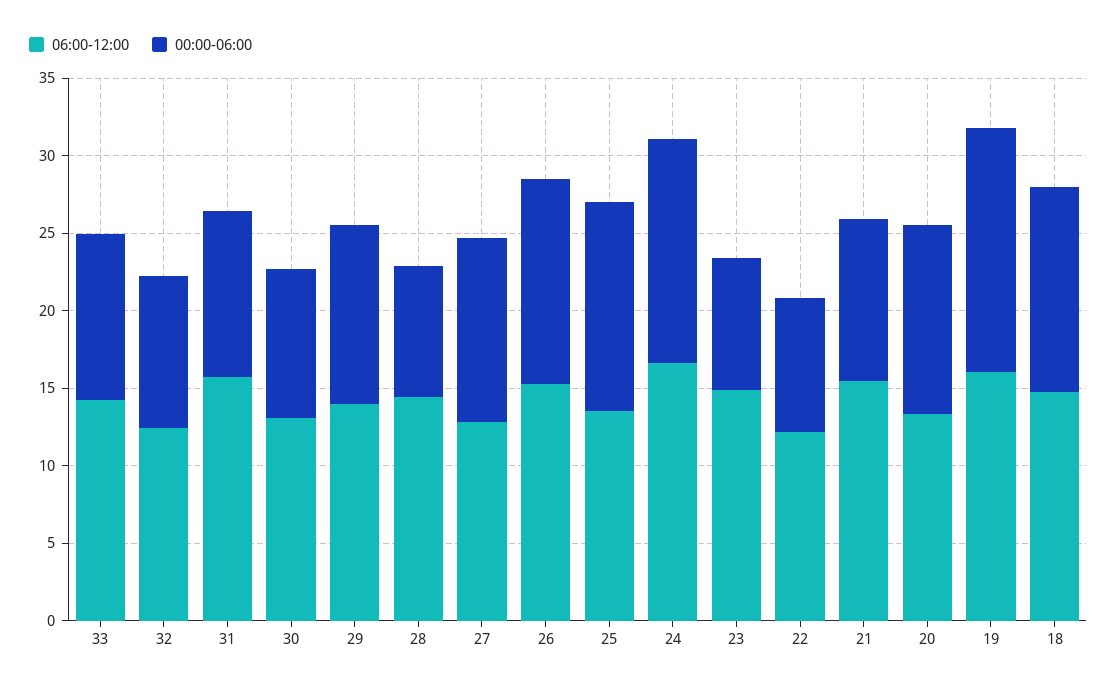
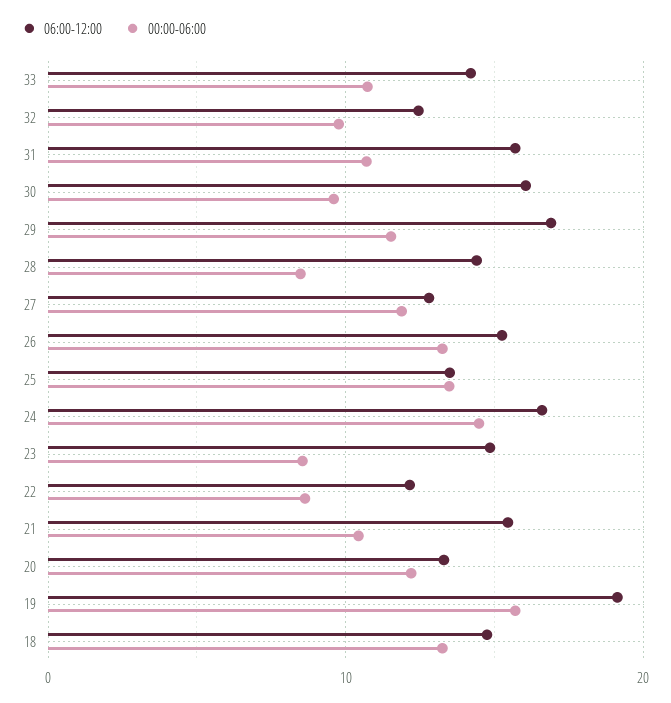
  {
    "06:00-12:00": {
      "33": 14,
      "32": 12,
      "31": 16,
-     "30": 13,
+     "30": 16,
-     "29": 14,
+     "29": 17,
      "28": 14,
      "27": 13,
      "26": 15,
      "25": 14,
      "24": 17,
      "23": 15,
      "22": 12,
      "21": 15,
      "20": 13,
-     "19": 16,
+     "19": 19,
      "18": 15
    },
    "00:00-06:00": {
      "33": 11,
      "32": 10,
      "31": 11,
      "30": 10,
      "29": 12,
      "28": 8,
      "27": 12,
      "26": 13,
      "25": 13,
      "24": 14,
      "23": 9,
      "22": 9,
      "21": 10,
      "20": 12,
      "19": 16,
      "18": 13
    }
  }

